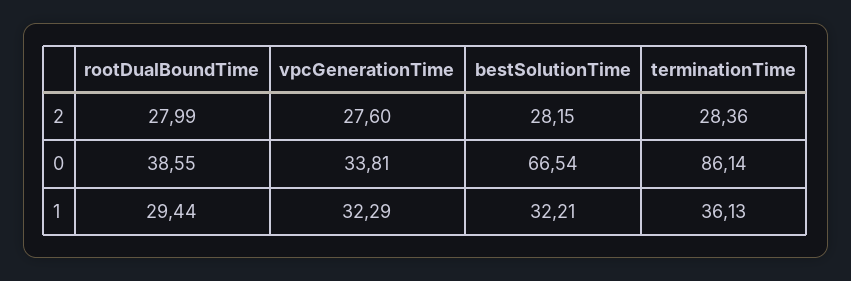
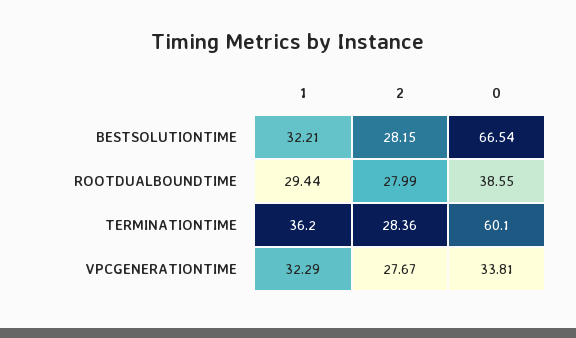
  {
    "rootDualBoundTime": {
      "2": 27.99,
      "0": 38.55,
      "1": 29.44
    },
    "vpcGenerationTime": {
-     "2": 27.6,
+     "2": 27.67,
      "0": 33.81,
      "1": 32.29
    },
    "bestSolutionTime": {
      "2": 28.15,
      "0": 66.54,
      "1": 32.21
    },
    "terminationTime": {
      "2": 28.36,
-     "0": 86.14,
+     "0": 60.1,
-     "1": 36.13
+     "1": 36.2
    }
  }

